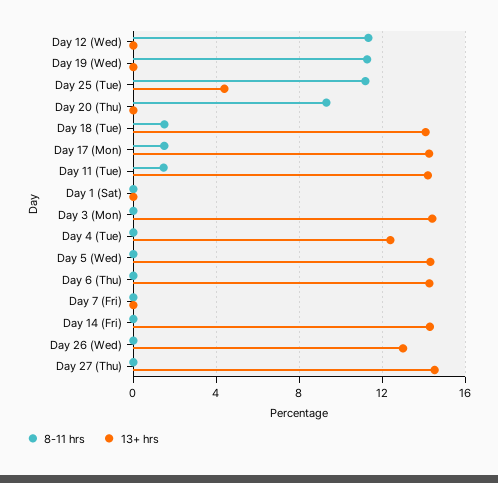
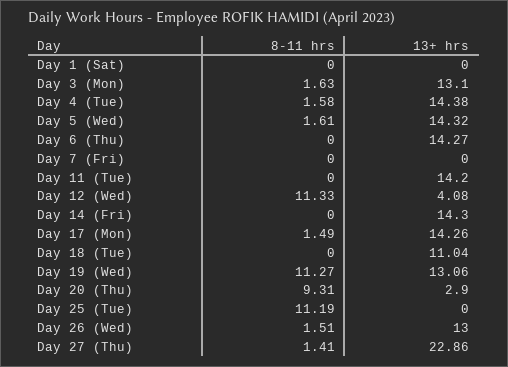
  {
    "8-11 hrs": {
      "Day 12 (Wed)": 11.33,
      "Day 19 (Wed)": 11.27,
      "Day 25 (Tue)": 11.19,
      "Day 20 (Thu)": 9.31,
-     "Day 18 (Tue)": 1.5,
+     "Day 18 (Tue)": 0,
      "Day 17 (Mon)": 1.49,
-     "Day 11 (Tue)": 1.5,
+     "Day 11 (Tue)": 0,
      "Day 1 (Sat)": 0,
-     "Day 3 (Mon)": 0,
+     "Day 3 (Mon)": 1.63,
-     "Day 4 (Tue)": 0,
+     "Day 4 (Tue)": 1.58,
-     "Day 5 (Wed)": 0,
+     "Day 5 (Wed)": 1.61,
      "Day 6 (Thu)": 0,
      "Day 7 (Fri)": 0,
      "Day 14 (Fri)": 0,
-     "Day 26 (Wed)": 0,
+     "Day 26 (Wed)": 1.51,
-     "Day 27 (Thu)": 0
+     "Day 27 (Thu)": 1.41
    },
    "13+ hrs": {
-     "Day 12 (Wed)": 0,
+     "Day 12 (Wed)": 4.08,
-     "Day 19 (Wed)": 0,
+     "Day 19 (Wed)": 13.06,
-     "Day 25 (Tue)": 4.5,
+     "Day 25 (Tue)": 0,
-     "Day 20 (Thu)": 0,
+     "Day 20 (Thu)": 2.9,
-     "Day 18 (Tue)": 14,
+     "Day 18 (Tue)": 11.04,
      "Day 17 (Mon)": 14.26,
      "Day 11 (Tue)": 14.2,
      "Day 1 (Sat)": 0,
-     "Day 3 (Mon)": 14.5,
+     "Day 3 (Mon)": 13.1,
-     "Day 4 (Tue)": 12.5,
+     "Day 4 (Tue)": 14.38,
      "Day 5 (Wed)": 14.32,
      "Day 6 (Thu)": 14.27,
      "Day 7 (Fri)": 0,
      "Day 14 (Fri)": 14.3,
      "Day 26 (Wed)": 13,
-     "Day 27 (Thu)": 14.5
+     "Day 27 (Thu)": 22.86
    }
  }

